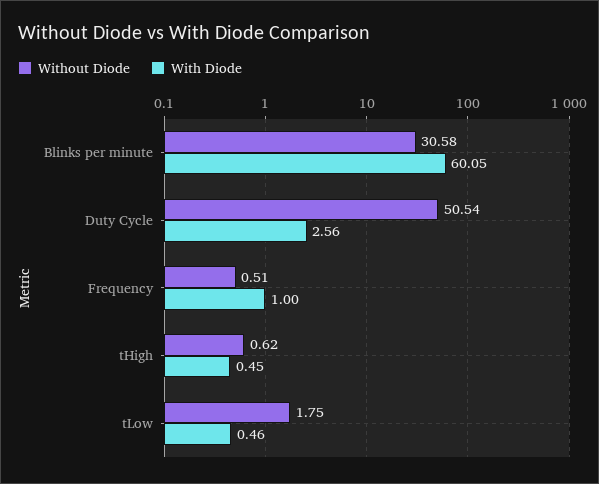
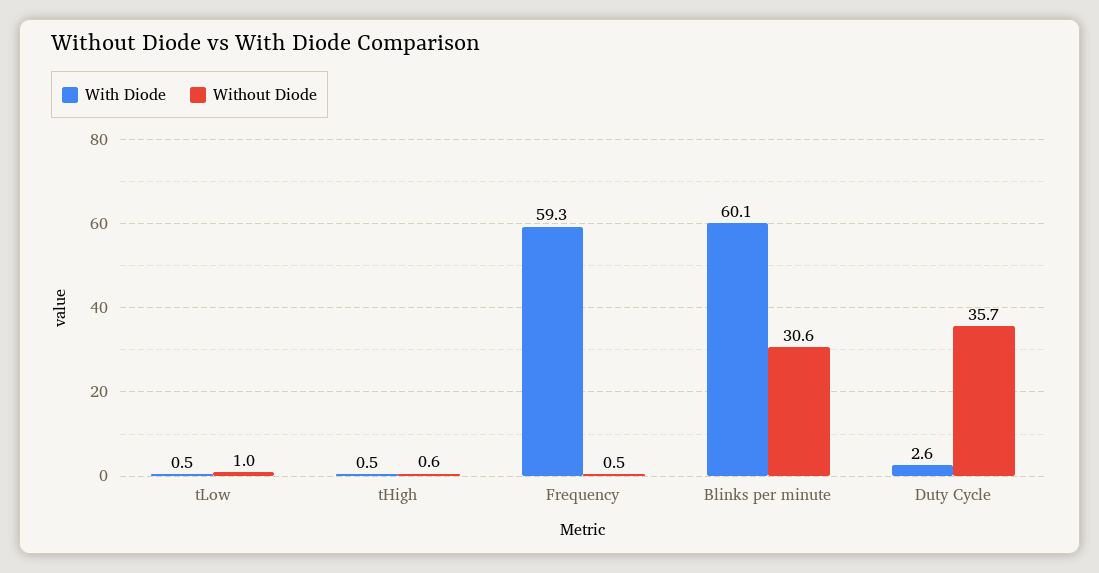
  {
    "Without Diode": {
      "Blinks per minute": 30.58,
-     "Duty Cycle": 50.54,
+     "Duty Cycle": 35.7,
      "Frequency": 0.51,
      "tHigh": 0.62,
-     "tLow": 1.75
+     "tLow": 1
    },
    "With Diode": {
      "Blinks per minute": 60.05,
      "Duty Cycle": 2.56,
-     "Frequency": 1,
+     "Frequency": 59.3,
      "tHigh": 0.45,
      "tLow": 0.46
    }
  }

